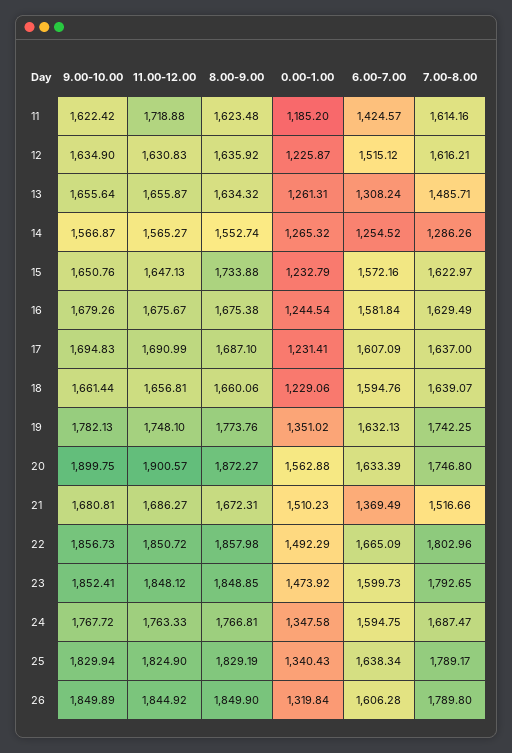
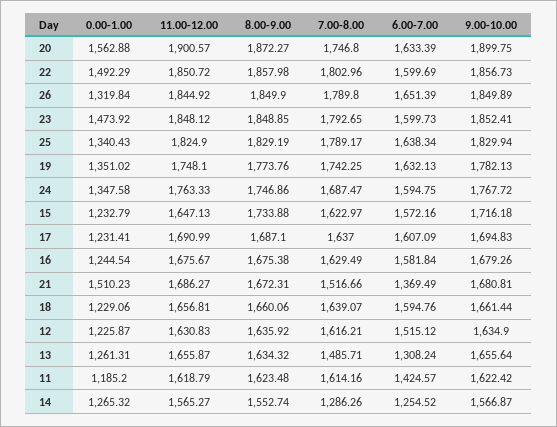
  {
    "9.00-10.00": {
      "11": 1622.42,
      "12": 1634.9,
      "13": 1655.64,
      "14": 1566.87,
-     "15": 1650.76,
+     "15": 1716.18,
      "16": 1679.26,
      "17": 1694.83,
      "18": 1661.44,
      "19": 1782.13,
      "20": 1899.75,
      "21": 1680.81,
      "22": 1856.73,
      "23": 1852.41,
      "24": 1767.72,
      "25": 1829.94,
      "26": 1849.89
    },
    "11.00-12.00": {
-     "11": 1718.88,
+     "11": 1618.79,
      "12": 1630.83,
      "13": 1655.87,
      "14": 1565.27,
      "15": 1647.13,
      "16": 1675.67,
      "17": 1690.99,
      "18": 1656.81,
      "19": 1748.1,
      "20": 1900.57,
      "21": 1686.27,
      "22": 1850.72,
      "23": 1848.12,
      "24": 1763.33,
      "25": 1824.9,
      "26": 1844.92
    },
    "8.00-9.00": {
      "11": 1623.48,
      "12": 1635.92,
      "13": 1634.32,
      "14": 1552.74,
      "15": 1733.88,
      "16": 1675.38,
      "17": 1687.1,
      "18": 1660.06,
      "19": 1773.76,
      "20": 1872.27,
      "21": 1672.31,
      "22": 1857.98,
      "23": 1848.85,
-     "24": 1766.81,
+     "24": 1746.86,
      "25": 1829.19,
      "26": 1849.9
    },
    "0.00-1.00": {
      "11": 1185.2,
      "12": 1225.87,
      "13": 1261.31,
      "14": 1265.32,
      "15": 1232.79,
      "16": 1244.54,
      "17": 1231.41,
      "18": 1229.06,
      "19": 1351.02,
      "20": 1562.88,
      "21": 1510.23,
      "22": 1492.29,
      "23": 1473.92,
      "24": 1347.58,
      "25": 1340.43,
      "26": 1319.84
    },
    "6.00-7.00": {
      "11": 1424.57,
      "12": 1515.12,
      "13": 1308.24,
      "14": 1254.52,
      "15": 1572.16,
      "16": 1581.84,
      "17": 1607.09,
      "18": 1594.76,
      "19": 1632.13,
      "20": 1633.39,
      "21": 1369.49,
-     "22": 1665.09,
+     "22": 1599.69,
      "23": 1599.73,
      "24": 1594.75,
      "25": 1638.34,
-     "26": 1606.28
+     "26": 1651.39
    },
    "7.00-8.00": {
      "11": 1614.16,
      "12": 1616.21,
      "13": 1485.71,
      "14": 1286.26,
      "15": 1622.97,
      "16": 1629.49,
      "17": 1637,
      "18": 1639.07,
      "19": 1742.25,
      "20": 1746.8,
      "21": 1516.66,
      "22": 1802.96,
      "23": 1792.65,
      "24": 1687.47,
      "25": 1789.17,
      "26": 1789.8
    }
  }

